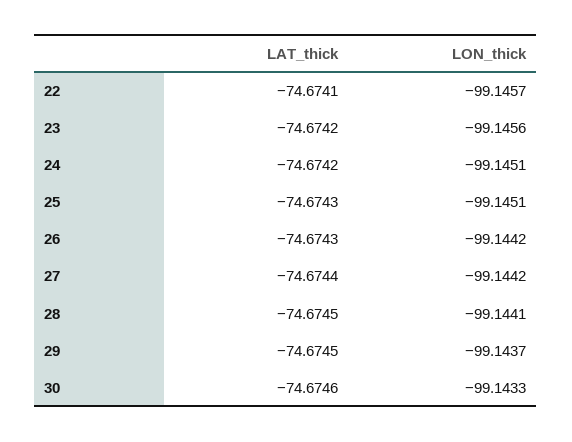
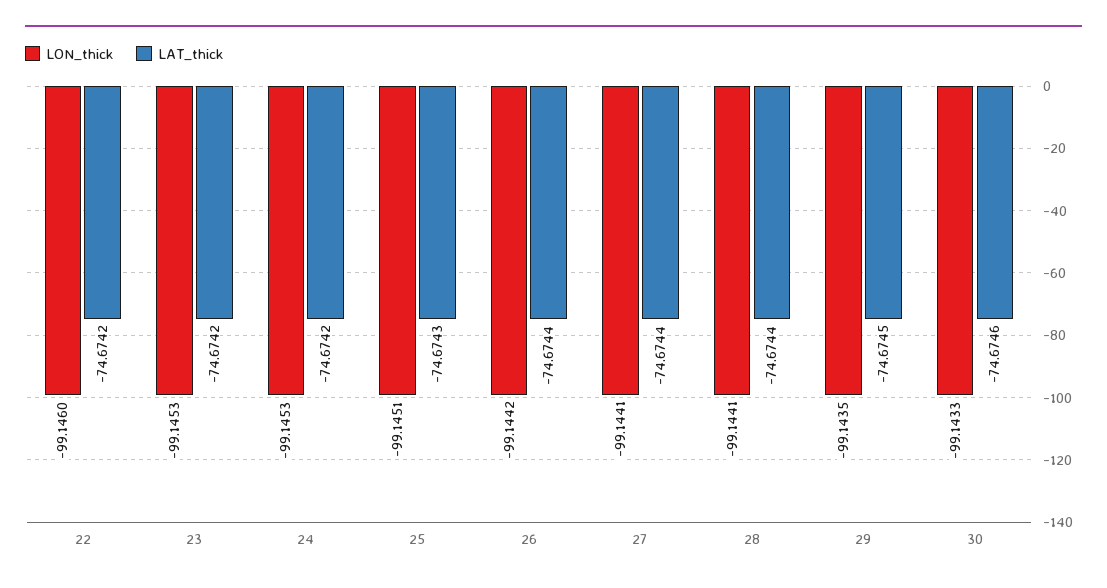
  {
    "LAT_thick": {
-     "22": -74.6741,
+     "22": -74.6742,
      "23": -74.6742,
      "24": -74.6742,
      "25": -74.6743,
-     "26": -74.6743,
+     "26": -74.6744,
      "27": -74.6744,
-     "28": -74.6745,
+     "28": -74.6744,
      "29": -74.6745,
      "30": -74.6746
    },
    "LON_thick": {
-     "22": -99.1457,
+     "22": -99.146,
-     "23": -99.1456,
+     "23": -99.1453,
-     "24": -99.1451,
+     "24": -99.1453,
      "25": -99.1451,
      "26": -99.1442,
-     "27": -99.1442,
+     "27": -99.1441,
      "28": -99.1441,
-     "29": -99.1437,
+     "29": -99.1435,
      "30": -99.1433
    }
  }

